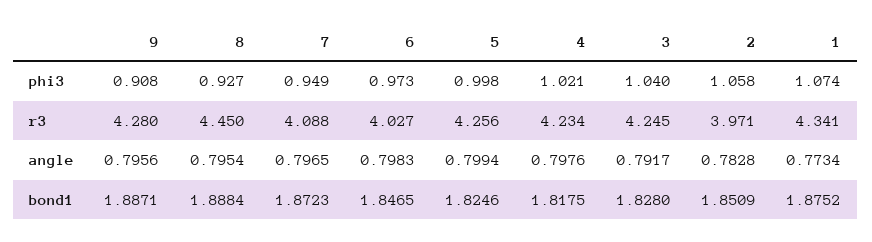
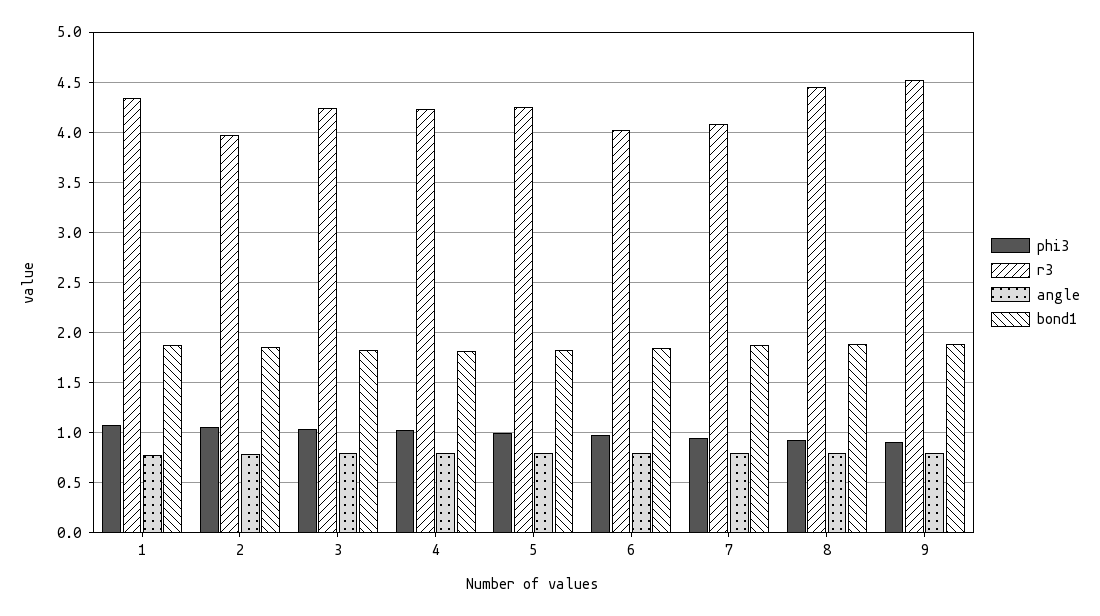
  {
    "phi3": {
      "9": 0.908,
      "8": 0.927,
      "7": 0.949,
      "6": 0.973,
      "5": 0.998,
      "4": 1.021,
      "3": 1.04,
      "2": 1.058,
      "1": 1.074
    },
    "r3": {
-     "9": 4.28,
+     "9": 4.5,
      "8": 4.45,
      "7": 4.088,
      "6": 4.027,
      "5": 4.256,
      "4": 4.234,
      "3": 4.245,
      "2": 3.971,
      "1": 4.341
    },
    "angle": {
      "9": 0.7956,
      "8": 0.7954,
      "7": 0.7965,
      "6": 0.7983,
      "5": 0.7994,
      "4": 0.7976,
      "3": 0.7917,
      "2": 0.7828,
      "1": 0.7734
    },
    "bond1": {
      "9": 1.8871,
      "8": 1.8884,
      "7": 1.8723,
      "6": 1.8465,
      "5": 1.8246,
      "4": 1.8175,
      "3": 1.828,
      "2": 1.8509,
      "1": 1.8752
    }
  }

